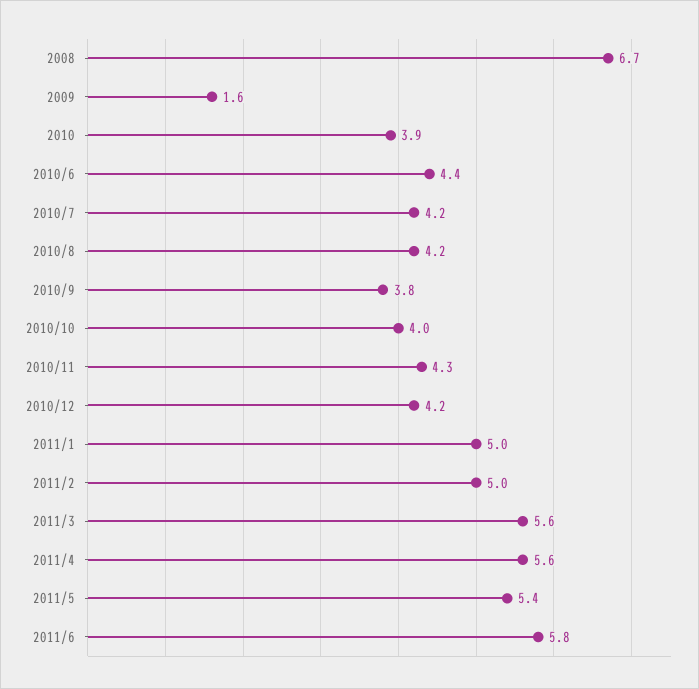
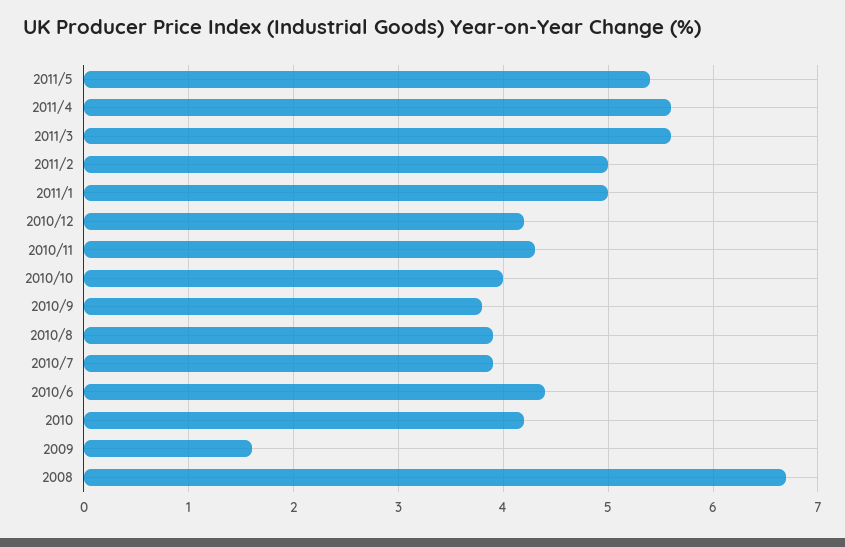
  {
    "2008": 6.7,
    "2009": 1.6,
-   "2010": 3.9,
+   "2010": 4.2,
    "2010/6": 4.4,
-   "2010/7": 4.2,
+   "2010/7": 3.9,
-   "2010/8": 4.2,
+   "2010/8": 3.9,
    "2010/9": 3.8,
    "2010/10": 4,
    "2010/11": 4.3,
    "2010/12": 4.2,
    "2011/1": 5,
    "2011/2": 5,
    "2011/3": 5.6,
    "2011/4": 5.6,
-   "2011/5": 5.4,
+   "2011/5": 5.4
-   "2011/6": 5.8
  }

